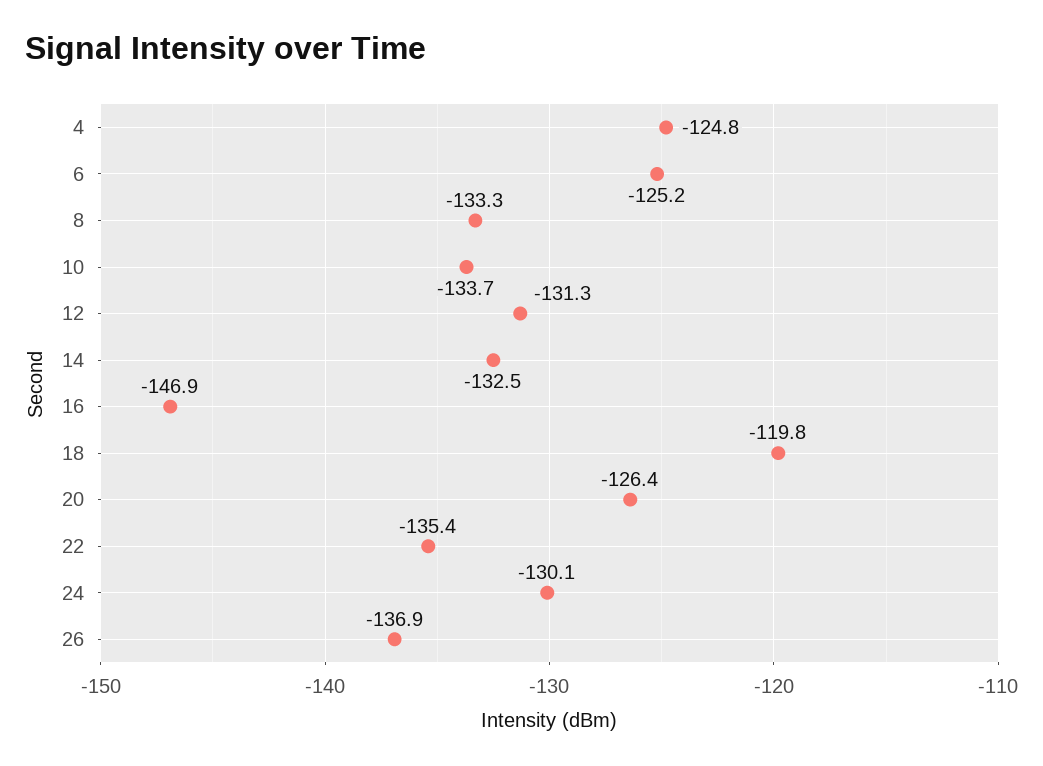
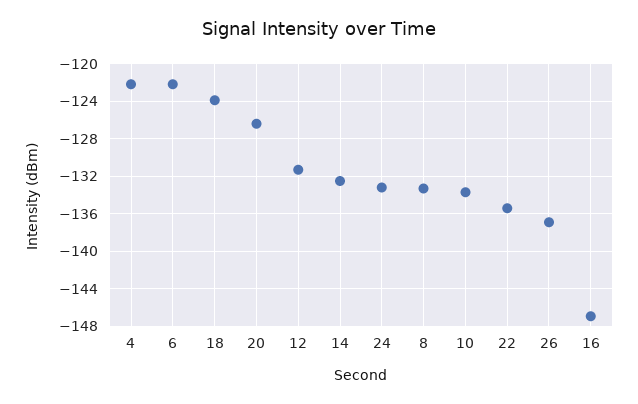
  {
-   "4": -124.8,
+   "4": -122,
-   "6": -125.2,
+   "6": -122,
    "8": -133.3,
    "10": -133.7,
    "12": -131.3,
    "14": -132.5,
    "16": -146.9,
-   "18": -119.8,
+   "18": -124,
    "20": -126.4,
    "22": -135.4,
-   "24": -130.1,
+   "24": -133,
    "26": -136.9
  }

